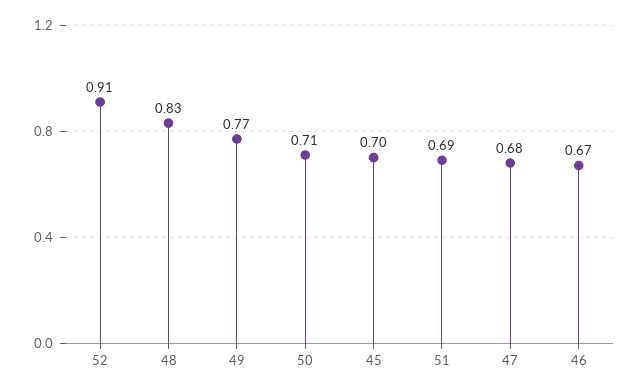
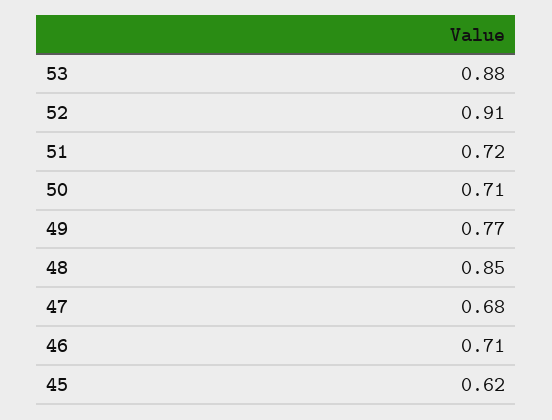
  {
    "52": 0.91,
-   "48": 0.83,
+   "48": 0.85,
    "49": 0.77,
    "50": 0.71,
-   "45": 0.7,
+   "45": 0.62,
-   "51": 0.69,
+   "51": 0.72,
    "47": 0.68,
-   "46": 0.67
+   "46": 0.71,
+   "53": 0.88
  }

